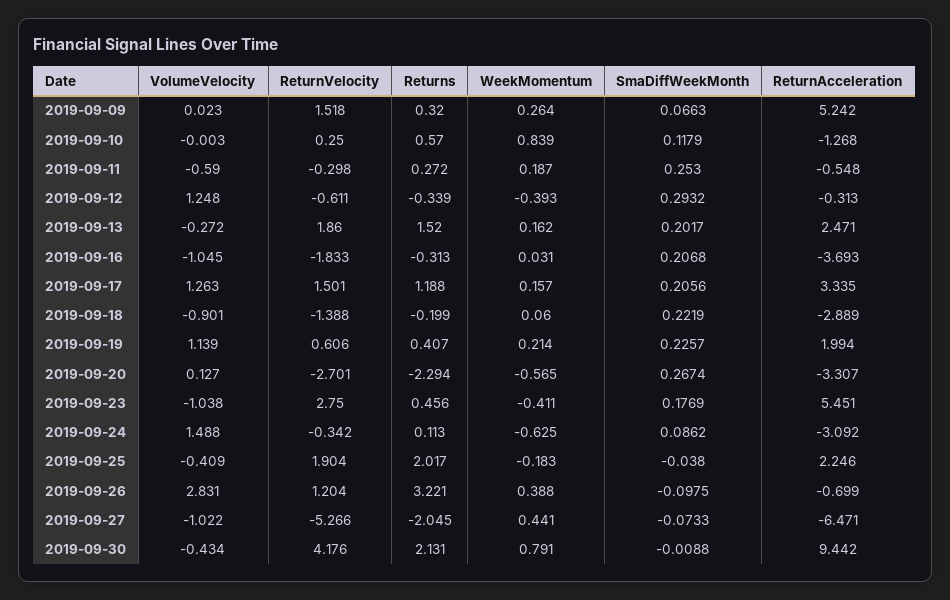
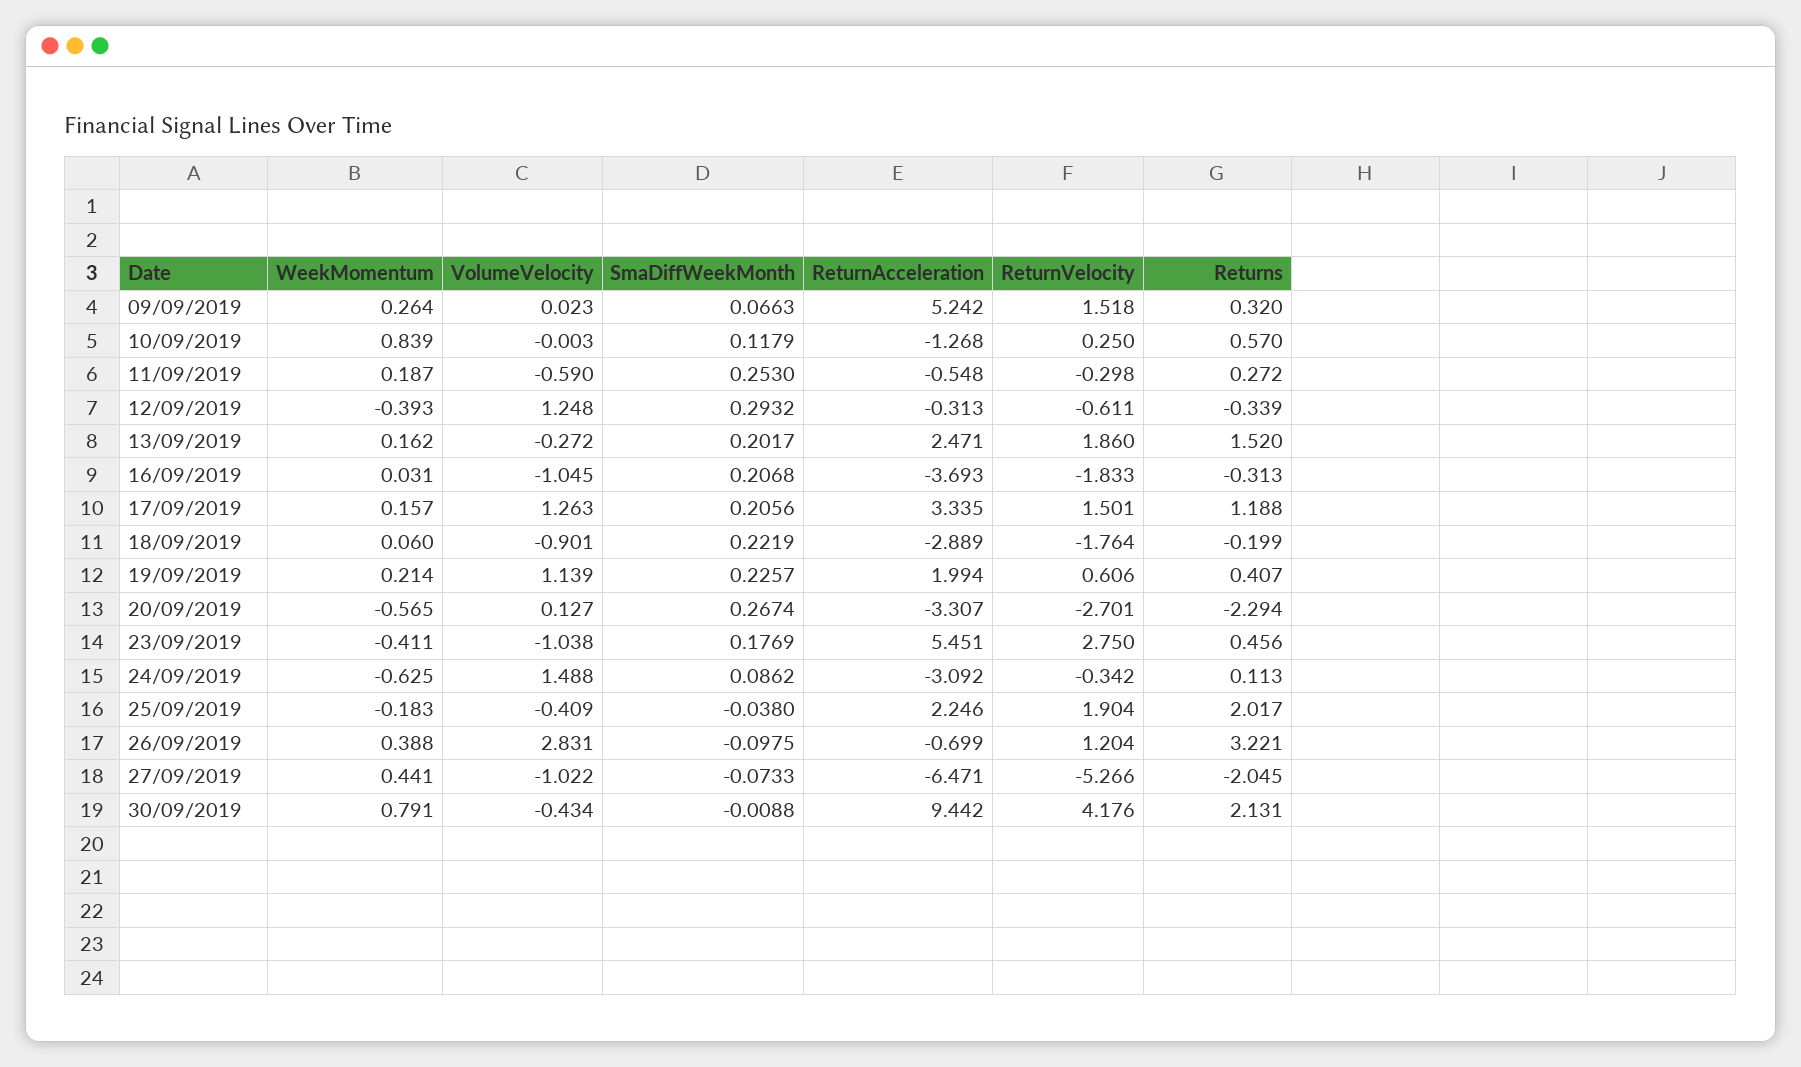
  {
    "VolumeVelocity": {
      "2019-09-09": 0.023,
      "2019-09-10": -0.003,
      "2019-09-11": -0.59,
      "2019-09-12": 1.248,
      "2019-09-13": -0.272,
      "2019-09-16": -1.045,
      "2019-09-17": 1.263,
      "2019-09-18": -0.901,
      "2019-09-19": 1.139,
      "2019-09-20": 0.127,
      "2019-09-23": -1.038,
      "2019-09-24": 1.488,
      "2019-09-25": -0.409,
      "2019-09-26": 2.831,
      "2019-09-27": -1.022,
      "2019-09-30": -0.434
    },
    "ReturnVelocity": {
      "2019-09-09": 1.518,
      "2019-09-10": 0.25,
      "2019-09-11": -0.298,
      "2019-09-12": -0.611,
      "2019-09-13": 1.86,
      "2019-09-16": -1.833,
      "2019-09-17": 1.501,
-     "2019-09-18": -1.388,
+     "2019-09-18": -1.764,
      "2019-09-19": 0.606,
      "2019-09-20": -2.701,
      "2019-09-23": 2.75,
      "2019-09-24": -0.342,
      "2019-09-25": 1.904,
      "2019-09-26": 1.204,
      "2019-09-27": -5.266,
      "2019-09-30": 4.176
    },
    "Returns": {
      "2019-09-09": 0.32,
      "2019-09-10": 0.57,
      "2019-09-11": 0.272,
      "2019-09-12": -0.339,
      "2019-09-13": 1.52,
      "2019-09-16": -0.313,
      "2019-09-17": 1.188,
      "2019-09-18": -0.199,
      "2019-09-19": 0.407,
      "2019-09-20": -2.294,
      "2019-09-23": 0.456,
      "2019-09-24": 0.113,
      "2019-09-25": 2.017,
      "2019-09-26": 3.221,
      "2019-09-27": -2.045,
      "2019-09-30": 2.131
    },
    "WeekMomentum": {
      "2019-09-09": 0.264,
      "2019-09-10": 0.839,
      "2019-09-11": 0.187,
      "2019-09-12": -0.393,
      "2019-09-13": 0.162,
      "2019-09-16": 0.031,
      "2019-09-17": 0.157,
      "2019-09-18": 0.06,
      "2019-09-19": 0.214,
      "2019-09-20": -0.565,
      "2019-09-23": -0.411,
      "2019-09-24": -0.625,
      "2019-09-25": -0.183,
      "2019-09-26": 0.388,
      "2019-09-27": 0.441,
      "2019-09-30": 0.791
    },
    "SmaDiffWeekMonth": {
      "2019-09-09": 0.0663,
      "2019-09-10": 0.1179,
      "2019-09-11": 0.253,
      "2019-09-12": 0.2932,
      "2019-09-13": 0.2017,
      "2019-09-16": 0.2068,
      "2019-09-17": 0.2056,
      "2019-09-18": 0.2219,
      "2019-09-19": 0.2257,
      "2019-09-20": 0.2674,
      "2019-09-23": 0.1769,
      "2019-09-24": 0.0862,
      "2019-09-25": -0.038,
      "2019-09-26": -0.0975,
      "2019-09-27": -0.0733,
      "2019-09-30": -0.0088
    },
    "ReturnAcceleration": {
      "2019-09-09": 5.242,
      "2019-09-10": -1.268,
      "2019-09-11": -0.548,
      "2019-09-12": -0.313,
      "2019-09-13": 2.471,
      "2019-09-16": -3.693,
      "2019-09-17": 3.335,
      "2019-09-18": -2.889,
      "2019-09-19": 1.994,
      "2019-09-20": -3.307,
      "2019-09-23": 5.451,
      "2019-09-24": -3.092,
      "2019-09-25": 2.246,
      "2019-09-26": -0.699,
      "2019-09-27": -6.471,
      "2019-09-30": 9.442
    }
  }

